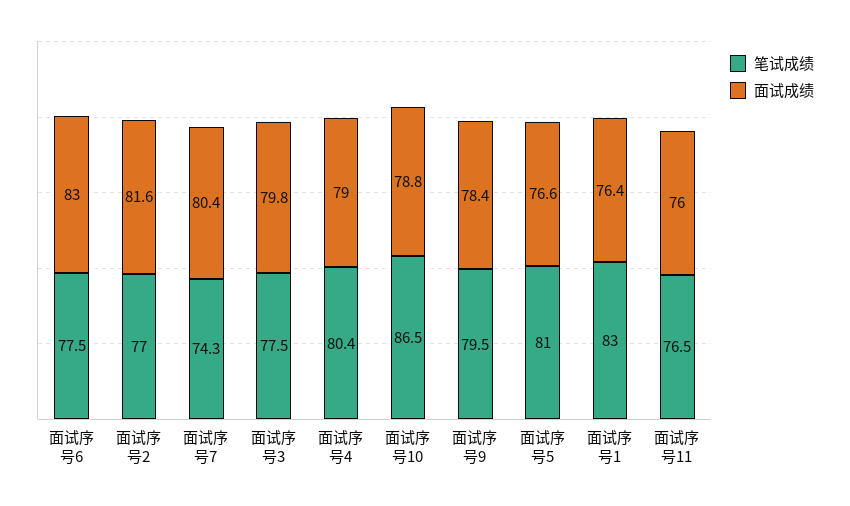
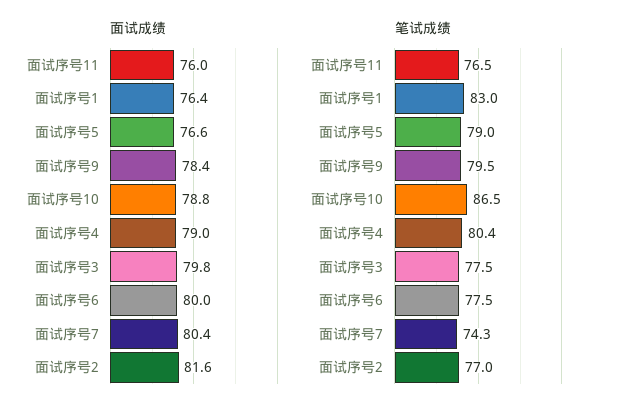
  {
    "笔试成绩": {
      "面试序号6": 77.5,
      "面试序号2": 77,
      "面试序号7": 74.3,
      "面试序号3": 77.5,
      "面试序号4": 80.4,
      "面试序号10": 86.5,
      "面试序号9": 79.5,
-     "面试序号5": 81,
+     "面试序号5": 79,
      "面试序号1": 83,
      "面试序号11": 76.5
    },
    "面试成绩": {
-     "面试序号6": 83,
+     "面试序号6": 80,
      "面试序号2": 81.6,
      "面试序号7": 80.4,
      "面试序号3": 79.8,
      "面试序号4": 79,
      "面试序号10": 78.8,
      "面试序号9": 78.4,
      "面试序号5": 76.6,
      "面试序号1": 76.4,
      "面试序号11": 76
    }
  }

